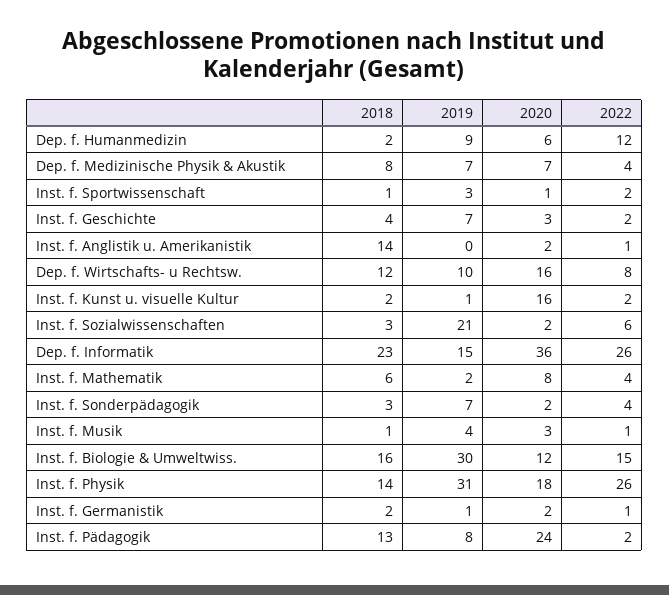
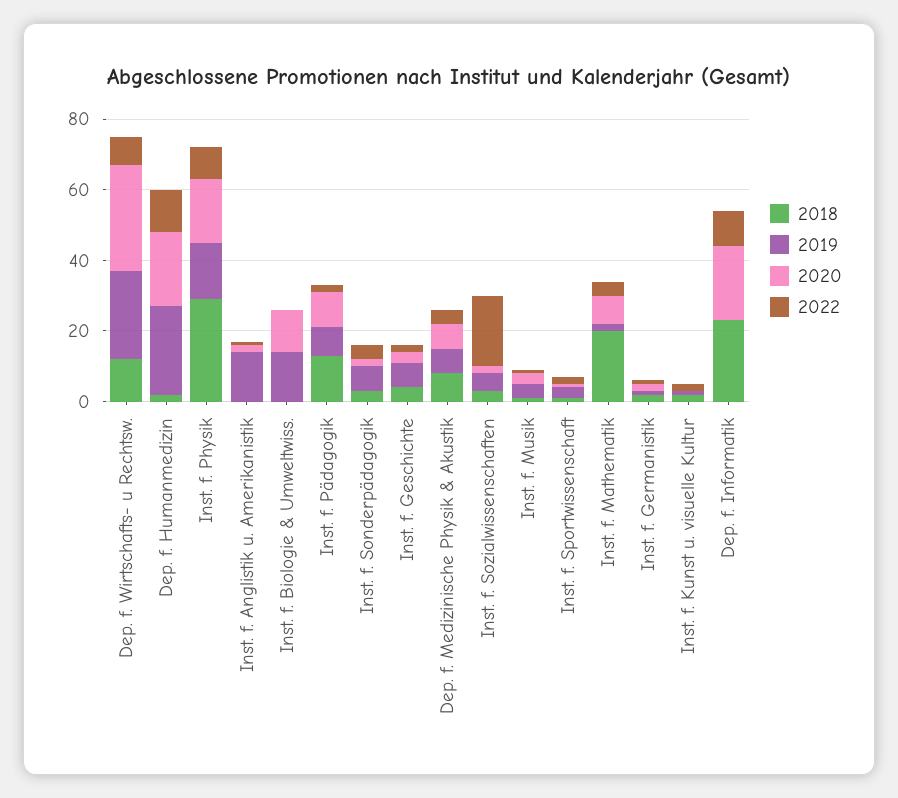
  {
    "2018": {
      "Dep. f. Humanmedizin": 2,
      "Dep. f. Medizinische Physik & Akustik": 8,
      "Inst. f. Sportwissenschaft": 1,
      "Inst. f. Geschichte": 4,
-     "Inst. f. Anglistik u. Amerikanistik": 14,
+     "Inst. f. Anglistik u. Amerikanistik": 0,
      "Dep. f. Wirtschafts- u Rechtsw.": 12,
      "Inst. f. Kunst u. visuelle Kultur": 2,
      "Inst. f. Sozialwissenschaften": 3,
      "Dep. f. Informatik": 23,
-     "Inst. f. Mathematik": 6,
+     "Inst. f. Mathematik": 20,
      "Inst. f. Sonderpädagogik": 3,
      "Inst. f. Musik": 1,
-     "Inst. f. Biologie & Umweltwiss.": 16,
+     "Inst. f. Biologie & Umweltwiss.": 0,
-     "Inst. f. Physik": 14,
+     "Inst. f. Physik": 30,
      "Inst. f. Germanistik": 2,
      "Inst. f. Pädagogik": 13
    },
    "2019": {
-     "Dep. f. Humanmedizin": 9,
+     "Dep. f. Humanmedizin": 25,
      "Dep. f. Medizinische Physik & Akustik": 7,
      "Inst. f. Sportwissenschaft": 3,
      "Inst. f. Geschichte": 7,
-     "Inst. f. Anglistik u. Amerikanistik": 0,
+     "Inst. f. Anglistik u. Amerikanistik": 15,
-     "Dep. f. Wirtschafts- u Rechtsw.": 10,
+     "Dep. f. Wirtschafts- u Rechtsw.": 25,
      "Inst. f. Kunst u. visuelle Kultur": 1,
-     "Inst. f. Sozialwissenschaften": 21,
+     "Inst. f. Sozialwissenschaften": 5,
-     "Dep. f. Informatik": 15,
+     "Dep. f. Informatik": 0,
      "Inst. f. Mathematik": 2,
      "Inst. f. Sonderpädagogik": 7,
      "Inst. f. Musik": 4,
-     "Inst. f. Biologie & Umweltwiss.": 30,
+     "Inst. f. Biologie & Umweltwiss.": 15,
-     "Inst. f. Physik": 31,
+     "Inst. f. Physik": 15,
      "Inst. f. Germanistik": 1,
      "Inst. f. Pädagogik": 8
    },
    "2020": {
-     "Dep. f. Humanmedizin": 6,
+     "Dep. f. Humanmedizin": 20,
      "Dep. f. Medizinische Physik & Akustik": 7,
      "Inst. f. Sportwissenschaft": 1,
      "Inst. f. Geschichte": 3,
      "Inst. f. Anglistik u. Amerikanistik": 2,
-     "Dep. f. Wirtschafts- u Rechtsw.": 16,
+     "Dep. f. Wirtschafts- u Rechtsw.": 30,
-     "Inst. f. Kunst u. visuelle Kultur": 16,
+     "Inst. f. Kunst u. visuelle Kultur": 0,
      "Inst. f. Sozialwissenschaften": 2,
-     "Dep. f. Informatik": 36,
+     "Dep. f. Informatik": 20,
      "Inst. f. Mathematik": 8,
      "Inst. f. Sonderpädagogik": 2,
      "Inst. f. Musik": 3,
      "Inst. f. Biologie & Umweltwiss.": 12,
      "Inst. f. Physik": 18,
      "Inst. f. Germanistik": 2,
-     "Inst. f. Pädagogik": 24
+     "Inst. f. Pädagogik": 10
    },
    "2022": {
      "Dep. f. Humanmedizin": 12,
      "Dep. f. Medizinische Physik & Akustik": 4,
      "Inst. f. Sportwissenschaft": 2,
      "Inst. f. Geschichte": 2,
      "Inst. f. Anglistik u. Amerikanistik": 1,
      "Dep. f. Wirtschafts- u Rechtsw.": 8,
      "Inst. f. Kunst u. visuelle Kultur": 2,
-     "Inst. f. Sozialwissenschaften": 6,
+     "Inst. f. Sozialwissenschaften": 20,
-     "Dep. f. Informatik": 26,
+     "Dep. f. Informatik": 10,
      "Inst. f. Mathematik": 4,
      "Inst. f. Sonderpädagogik": 4,
      "Inst. f. Musik": 1,
-     "Inst. f. Biologie & Umweltwiss.": 15,
+     "Inst. f. Biologie & Umweltwiss.": 0,
-     "Inst. f. Physik": 26,
+     "Inst. f. Physik": 10,
      "Inst. f. Germanistik": 1,
      "Inst. f. Pädagogik": 2
    }
  }

